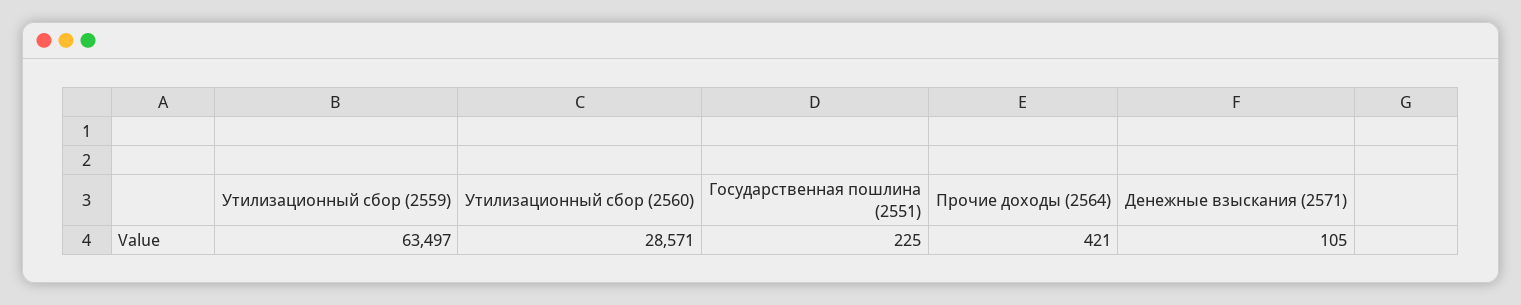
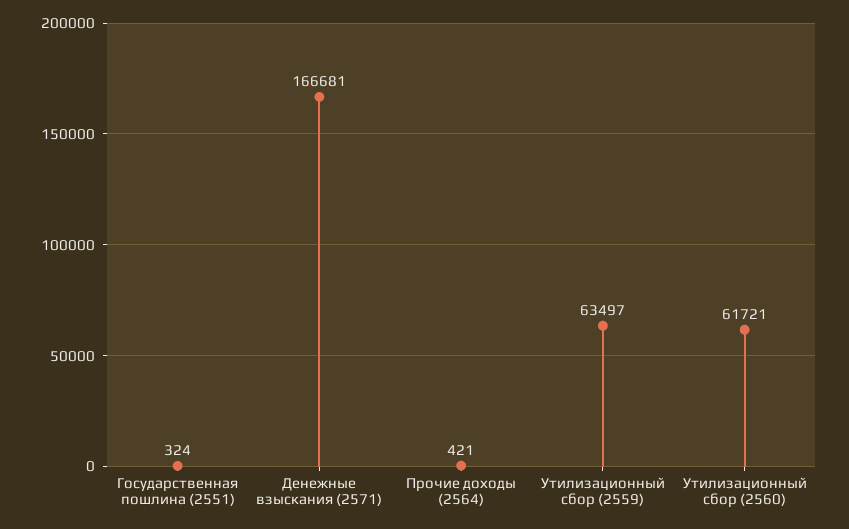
  {
    "Утилизационный сбор (2559)": 63497,
-   "Утилизационный сбор (2560)": 28571,
+   "Утилизационный сбор (2560)": 61721,
-   "Государственная пошлина (2551)": 225,
+   "Государственная пошлина (2551)": 324,
    "Прочие доходы (2564)": 421,
-   "Денежные взыскания (2571)": 105
+   "Денежные взыскания (2571)": 166681
  }

